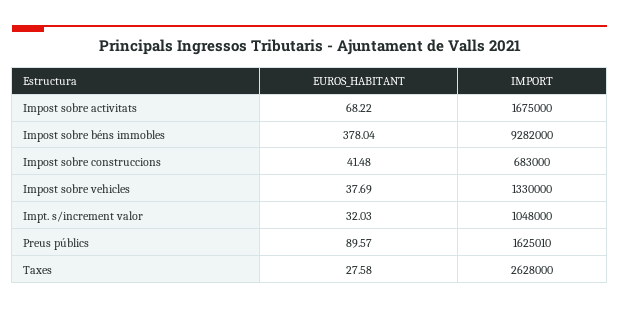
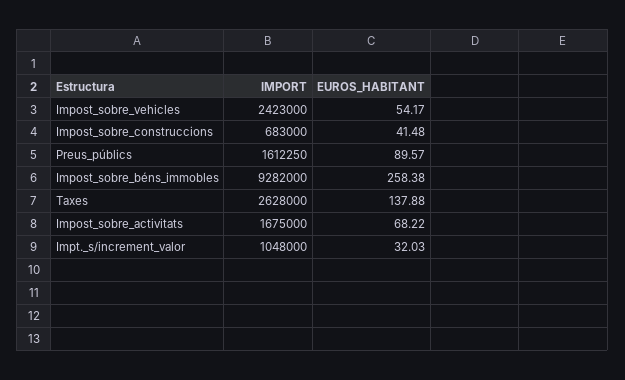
  {
    "EUROS_HABITANT": {
      "Impost sobre activitats": 68.22,
-     "Impost sobre béns immobles": 378.04,
+     "Impost sobre béns immobles": 258.38,
      "Impost sobre construccions": 41.48,
-     "Impost sobre vehicles": 37.69,
+     "Impost sobre vehicles": 54.17,
      "Impt. s/increment valor": 32.03,
      "Preus públics": 89.57,
-     "Taxes": 27.58
+     "Taxes": 137.88
    },
    "IMPORT": {
      "Impost sobre activitats": 1675000,
      "Impost sobre béns immobles": 9282000,
      "Impost sobre construccions": 683000,
-     "Impost sobre vehicles": 1330000,
+     "Impost sobre vehicles": 2423000,
      "Impt. s/increment valor": 1048000,
-     "Preus públics": 1625010,
+     "Preus públics": 1612250,
      "Taxes": 2628000
    }
  }

